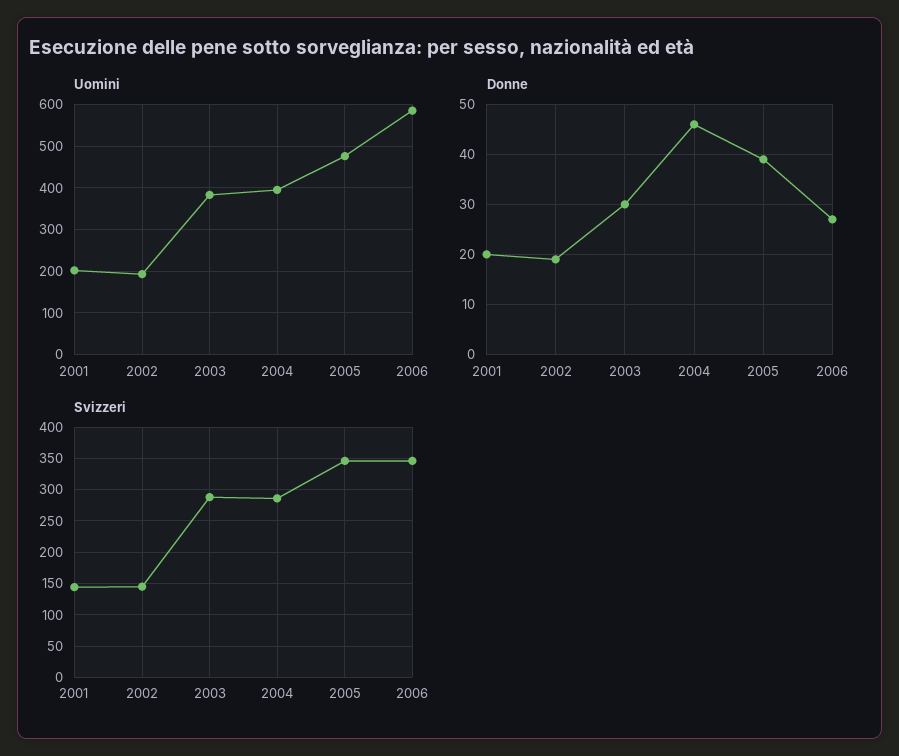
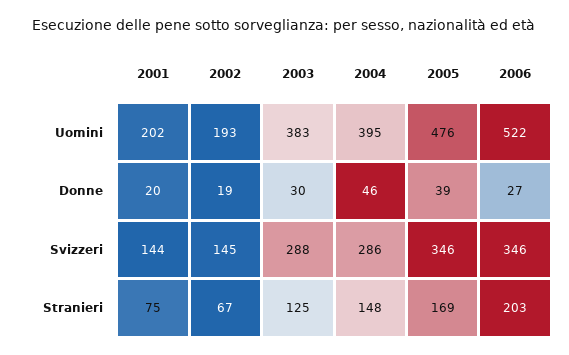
  {
    "Uomini": {
      "2001": 202,
      "2002": 193,
      "2003": 383,
      "2004": 395,
      "2005": 476,
-     "2006": 580
+     "2006": 522
    },
    "Donne": {
      "2001": 20,
      "2002": 19,
      "2003": 30,
      "2004": 46,
      "2005": 39,
      "2006": 27
    },
    "Svizzeri": {
      "2001": 144,
      "2002": 145,
      "2003": 288,
      "2004": 286,
      "2005": 346,
      "2006": 346
-   }
+   },
+   "Stranieri": {
+     "2001": 75,
+     "2002": 67,
+     "2003": 125,
+     "2004": 148,
+     "2005": 169,
+     "2006": 203
+   }
  }

